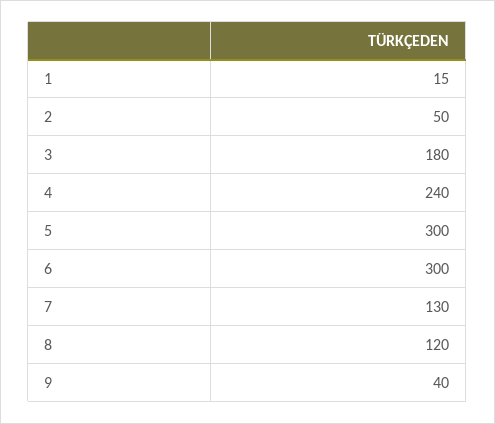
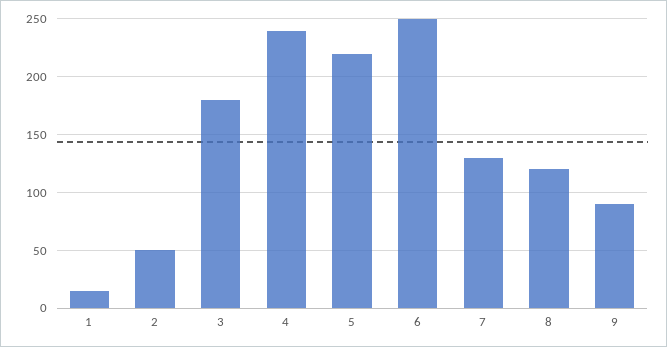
  {
    "1": 15,
    "2": 50,
    "3": 180,
    "4": 240,
-   "5": 300,
+   "5": 220,
-   "6": 300,
+   "6": 250,
    "7": 130,
    "8": 120,
-   "9": 40
+   "9": 90
  }

